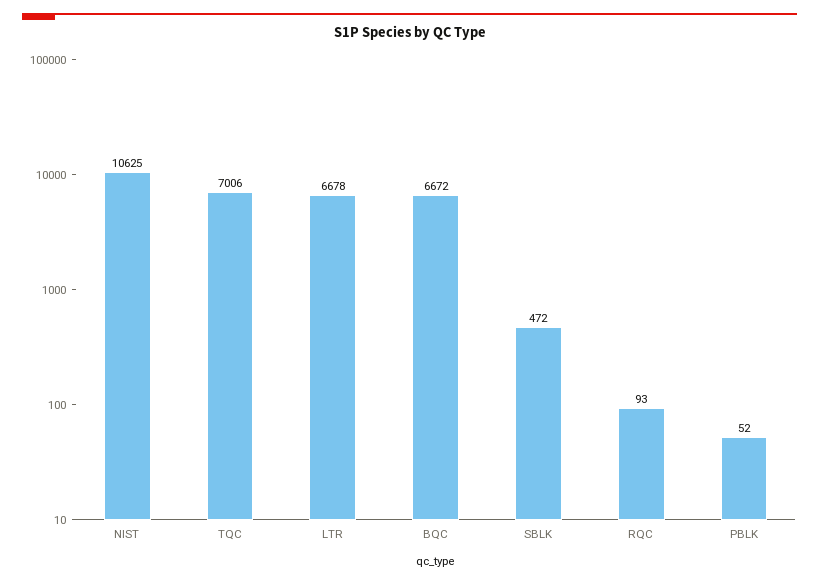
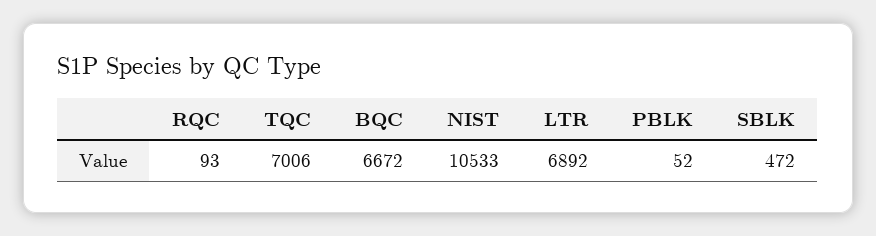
  {
-   "NIST": 10625,
+   "NIST": 10533,
    "TQC": 7006,
-   "LTR": 6678,
+   "LTR": 6892,
    "BQC": 6672,
    "SBLK": 472,
    "RQC": 93,
    "PBLK": 52
  }

